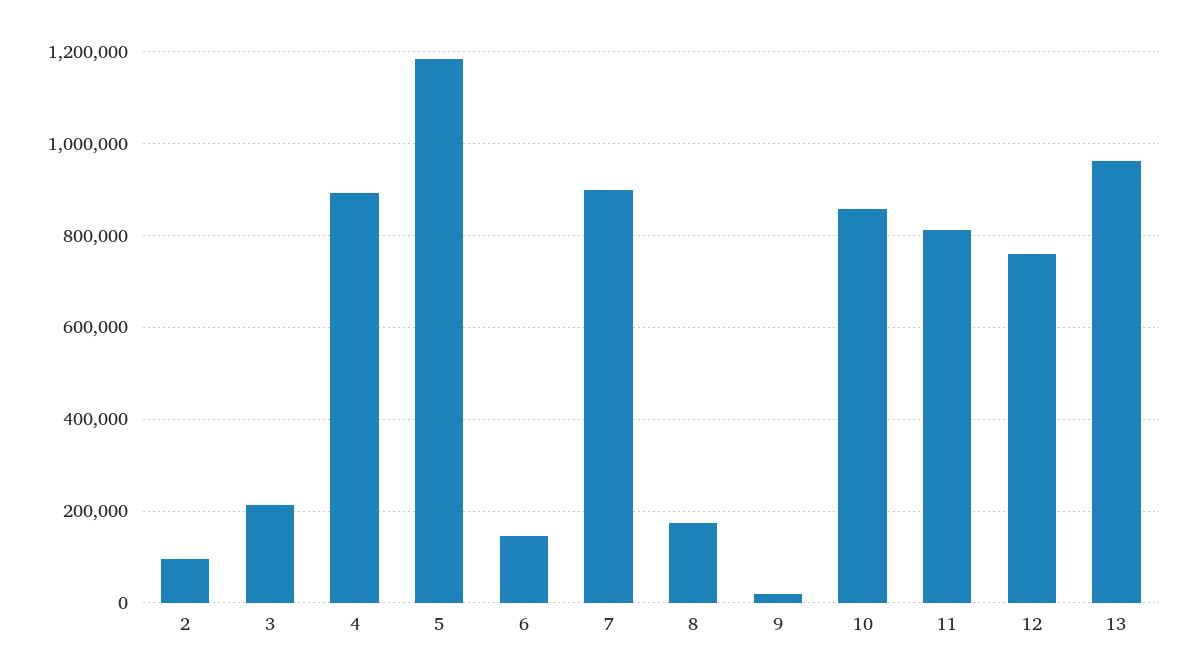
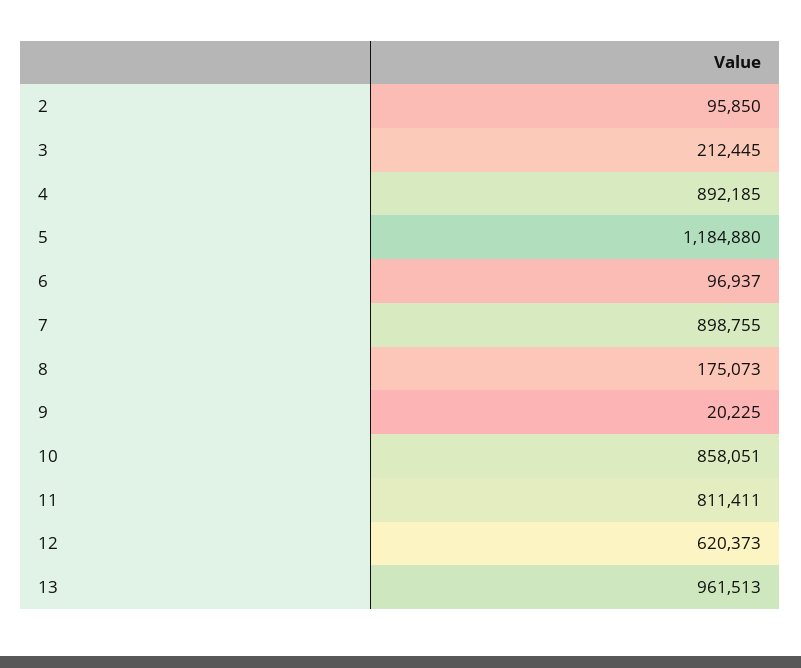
  {
    "2": 95850,
    "3": 212445,
    "4": 892185,
    "5": 1184880,
-   "6": 140000,
+   "6": 96937,
    "7": 898755,
    "8": 175073,
    "9": 20225,
    "10": 858051,
    "11": 811411,
-   "12": 760000,
+   "12": 620373,
    "13": 961513
  }

